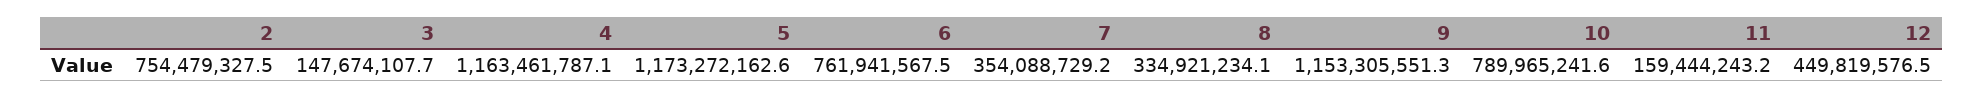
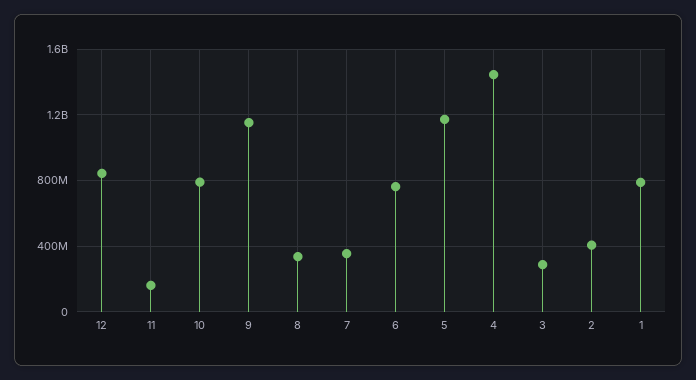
  {
-   "2": 754479327.5,
+   "2": 400000000,
-   "3": 147674107.7,
+   "3": 300000000,
-   "4": 1163461787.1,
+   "4": 1450000000,
    "5": 1173272162.6,
    "6": 761941567.5,
    "7": 354088729.2,
    "8": 334921234.1,
    "9": 1153305551.3,
    "10": 789965241.6,
    "11": 159444243.2,
-   "12": 449819576.5
+   "12": 850000000,
+   "1": 800000000
  }

